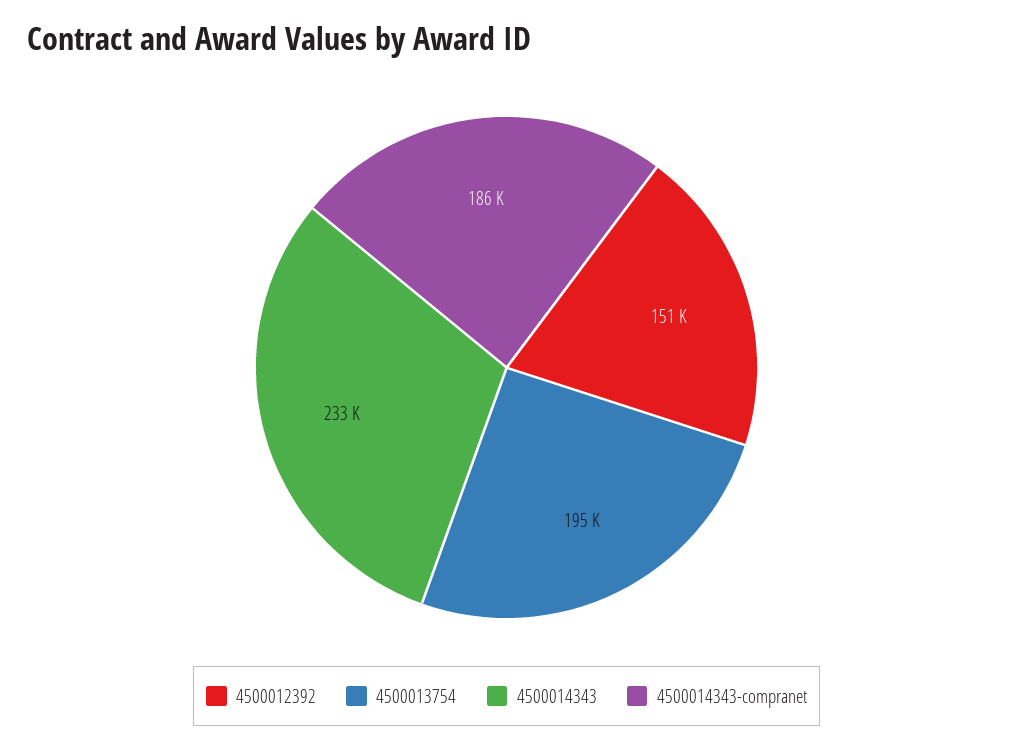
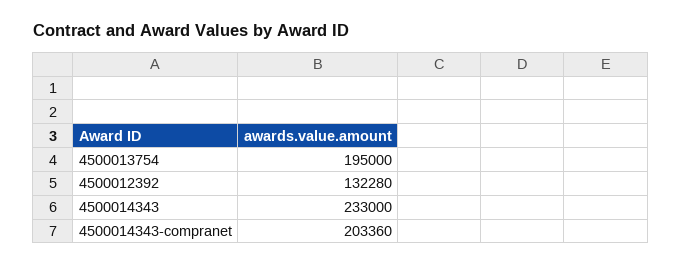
  {
-   "4500012392": 151000,
+   "4500012392": 132280,
    "4500013754": 195000,
    "4500014343": 233000,
-   "4500014343-compranet": 186000
+   "4500014343-compranet": 203360
  }

